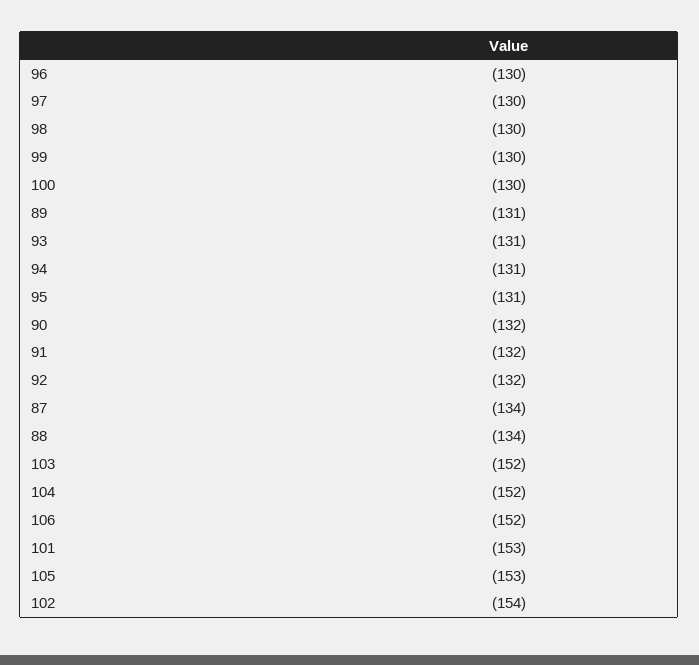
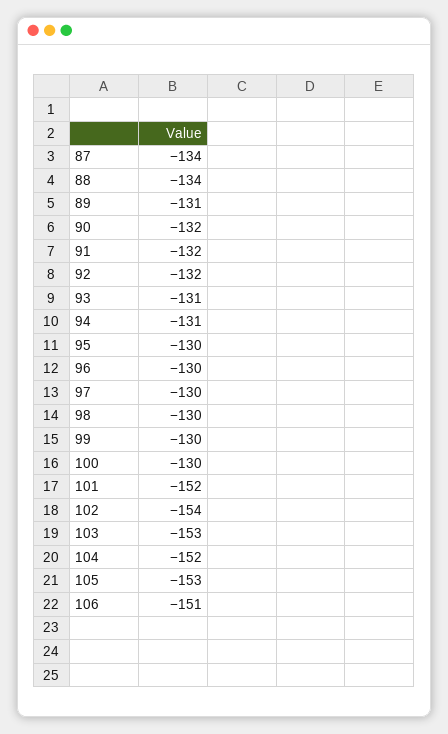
  {
    "96": -130,
    "97": -130,
    "98": -130,
    "99": -130,
    "100": -130,
    "89": -131,
    "93": -131,
    "94": -131,
-   "95": -131,
+   "95": -130,
    "90": -132,
    "91": -132,
    "92": -132,
    "87": -134,
    "88": -134,
-   "103": -152,
+   "103": -153,
    "104": -152,
-   "106": -152,
+   "106": -151,
-   "101": -153,
+   "101": -152,
    "105": -153,
    "102": -154
  }

